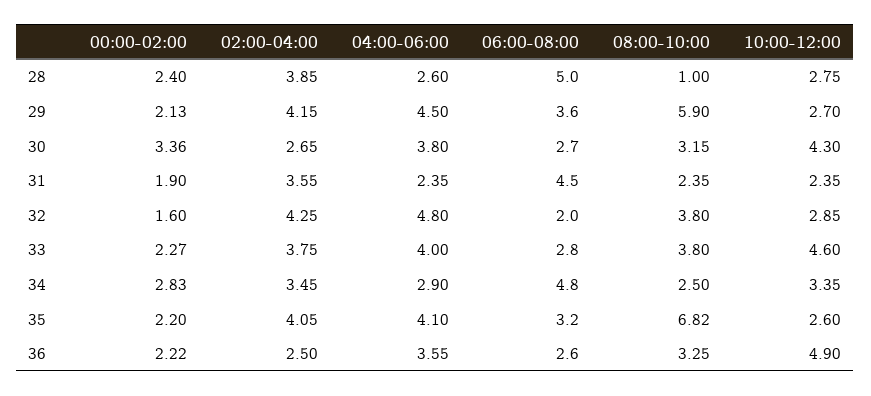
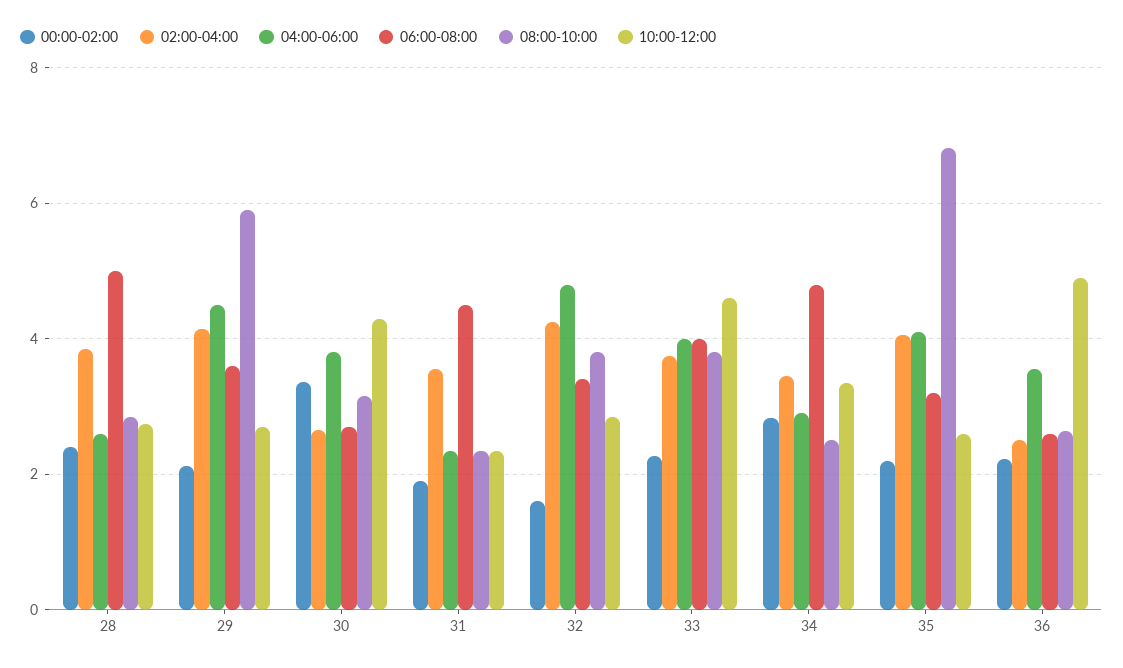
  {
    "00:00-02:00": {
      "28": 2.4,
      "29": 2.13,
      "30": 3.36,
      "31": 1.9,
      "32": 1.6,
      "33": 2.27,
      "34": 2.83,
      "35": 2.2,
      "36": 2.22
    },
    "02:00-04:00": {
      "28": 3.85,
      "29": 4.15,
      "30": 2.65,
      "31": 3.55,
      "32": 4.25,
      "33": 3.75,
      "34": 3.45,
      "35": 4.05,
      "36": 2.5
    },
    "04:00-06:00": {
      "28": 2.6,
      "29": 4.5,
      "30": 3.8,
      "31": 2.35,
      "32": 4.8,
      "33": 4,
      "34": 2.9,
      "35": 4.1,
      "36": 3.55
    },
    "06:00-08:00": {
      "28": 5,
      "29": 3.6,
      "30": 2.7,
      "31": 4.5,
-     "32": 2,
+     "32": 3.4,
-     "33": 2.8,
+     "33": 4,
      "34": 4.8,
      "35": 3.2,
      "36": 2.6
    },
    "08:00-10:00": {
-     "28": 1,
+     "28": 2.8,
      "29": 5.9,
      "30": 3.15,
      "31": 2.35,
      "32": 3.8,
      "33": 3.8,
      "34": 2.5,
      "35": 6.82,
-     "36": 3.25
+     "36": 2.6
    },
    "10:00-12:00": {
      "28": 2.75,
      "29": 2.7,
      "30": 4.3,
      "31": 2.35,
      "32": 2.85,
      "33": 4.6,
      "34": 3.35,
      "35": 2.6,
      "36": 4.9
    }
  }

